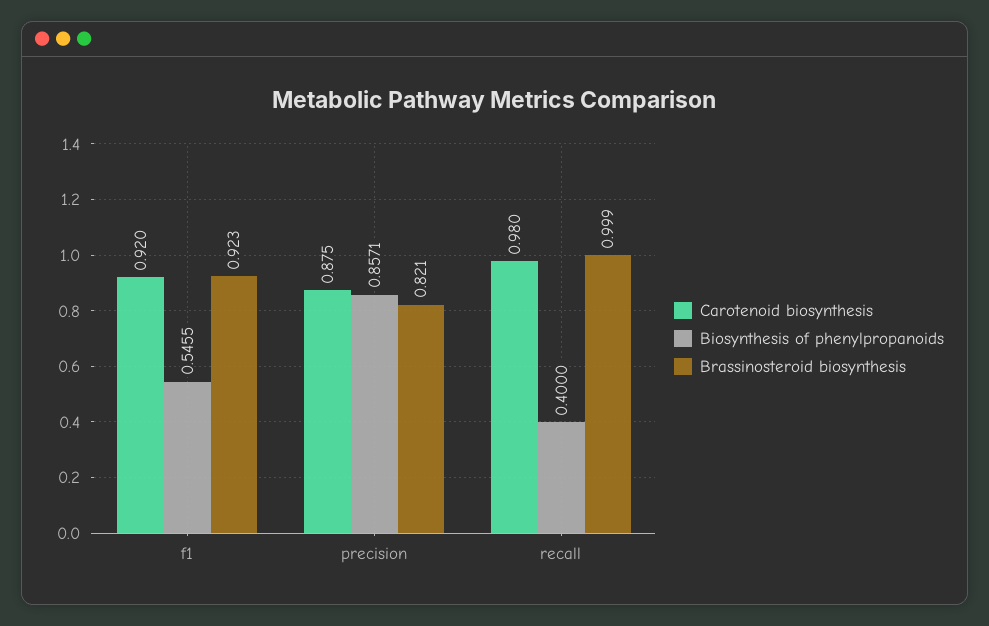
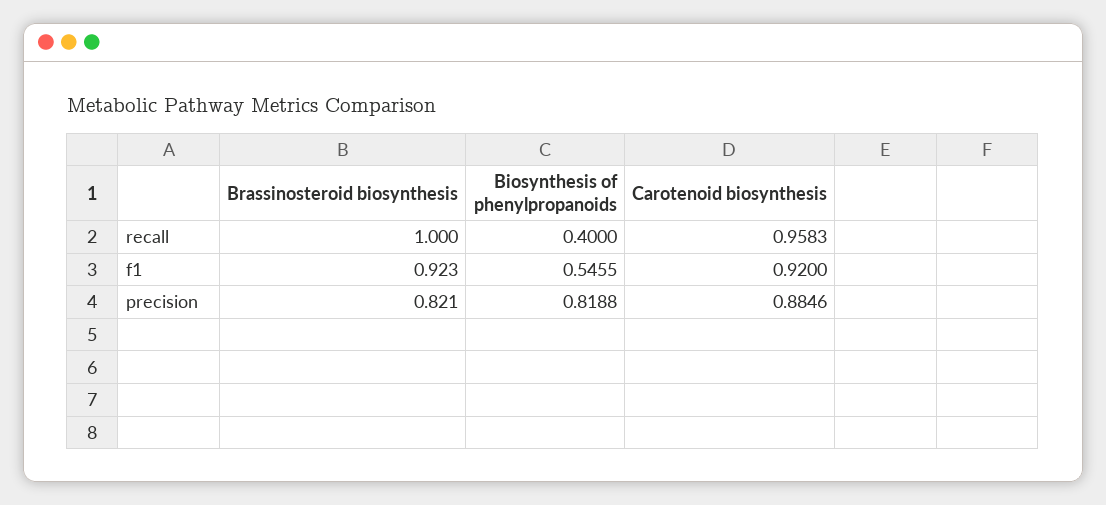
  {
    "Carotenoid biosynthesis": {
      "f1": 0.92,
-     "precision": 0.875,
+     "precision": 0.8846,
-     "recall": 0.98
+     "recall": 0.9583
    },
    "Biosynthesis of phenylpropanoids": {
      "f1": 0.5455,
-     "precision": 0.8571,
+     "precision": 0.8188,
      "recall": 0.4
    },
    "Brassinosteroid biosynthesis": {
      "f1": 0.923,
      "precision": 0.821,
-     "recall": 0.999
+     "recall": 1
    }
  }

